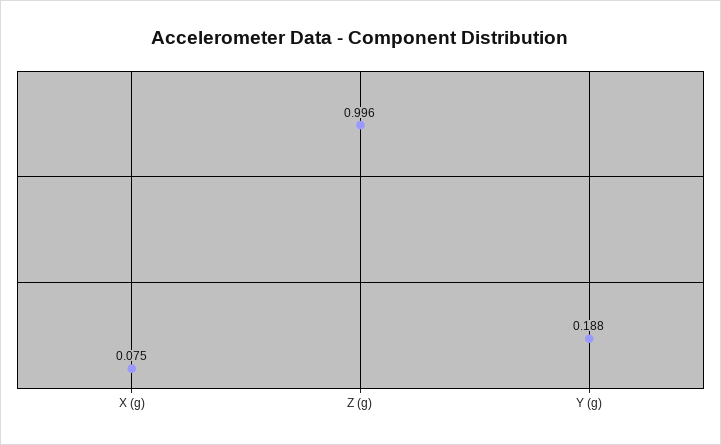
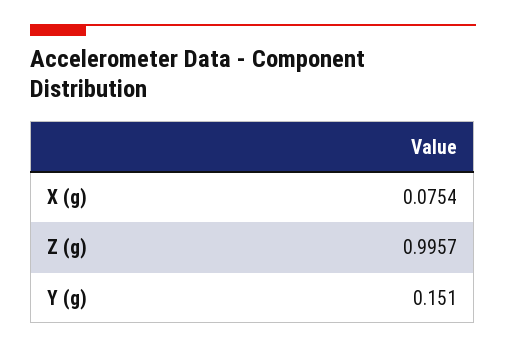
  {
    "X (g)": 0.0754,
    "Z (g)": 0.9957,
-   "Y (g)": 0.188
+   "Y (g)": 0.151
  }

